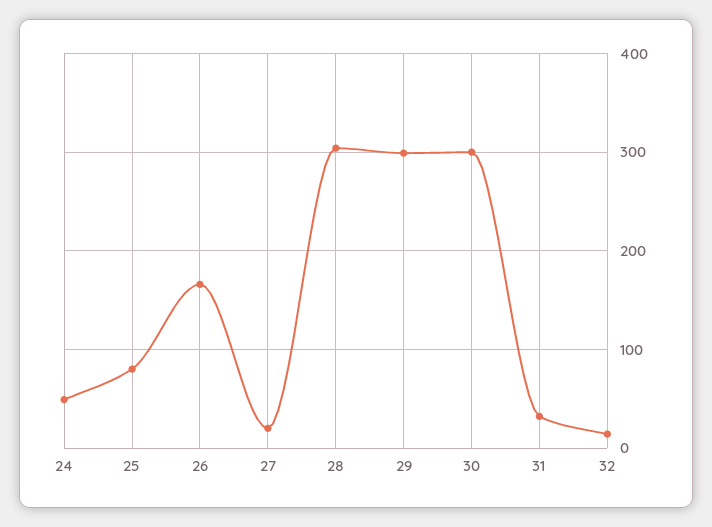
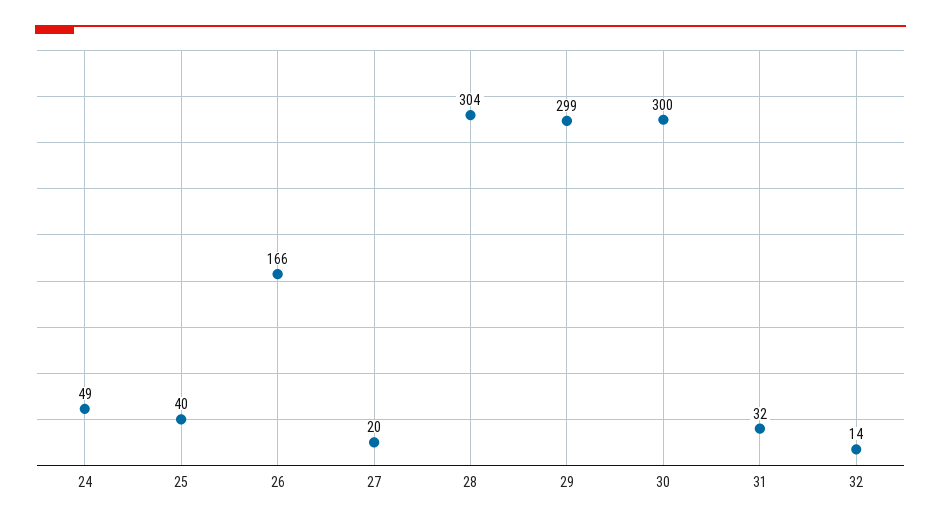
  {
    "24": 49,
-   "25": 80,
+   "25": 40,
    "26": 166,
    "27": 20,
    "28": 304,
    "29": 299,
    "30": 300,
    "31": 32,
    "32": 14
  }

